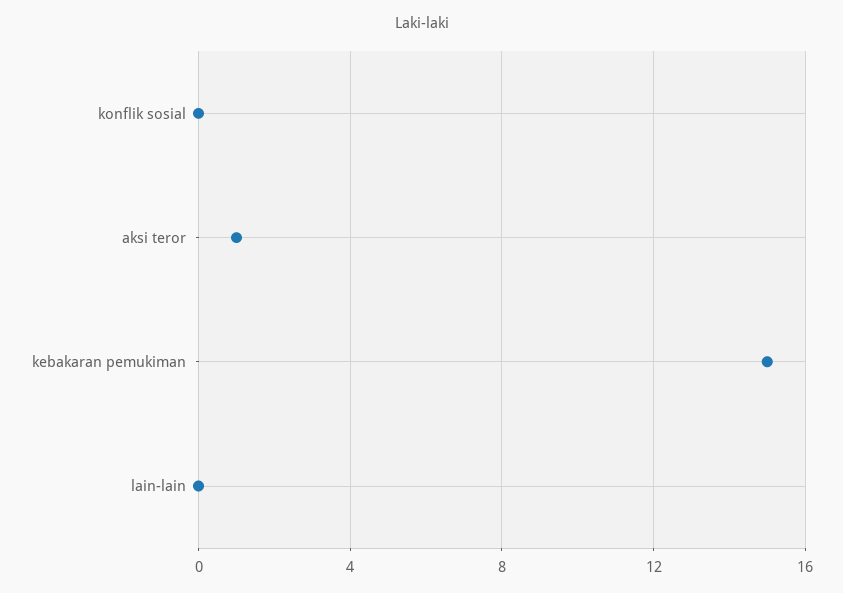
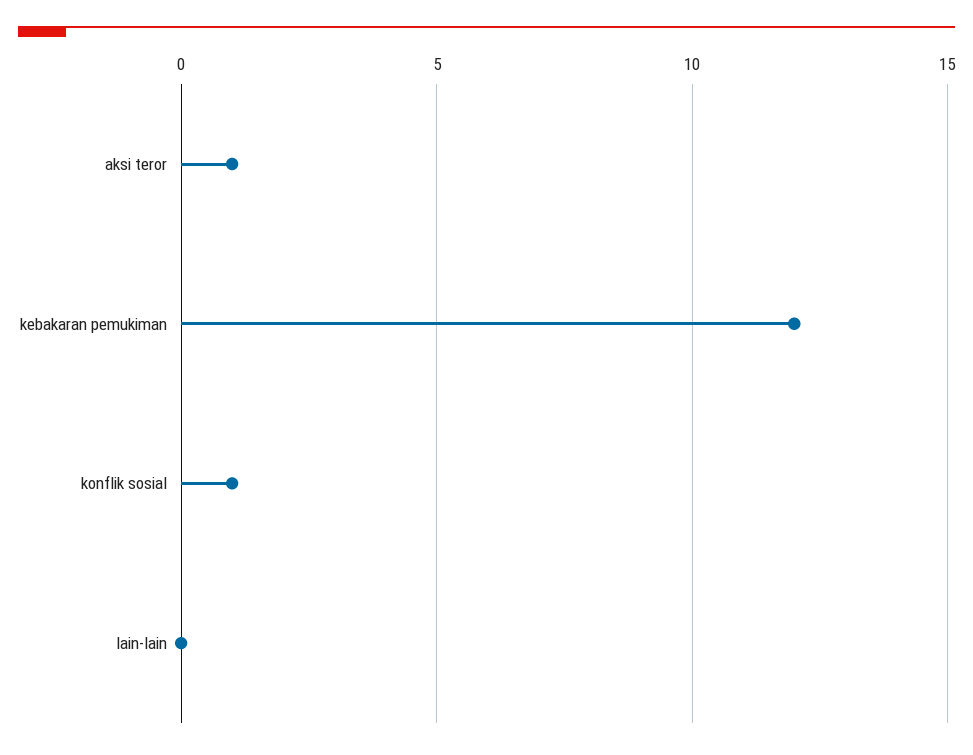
  {
-   "konflik sosial": 0,
+   "konflik sosial": 1,
    "aksi teror": 1,
-   "kebakaran pemukiman": 15,
+   "kebakaran pemukiman": 12,
    "lain-lain": 0
  }

